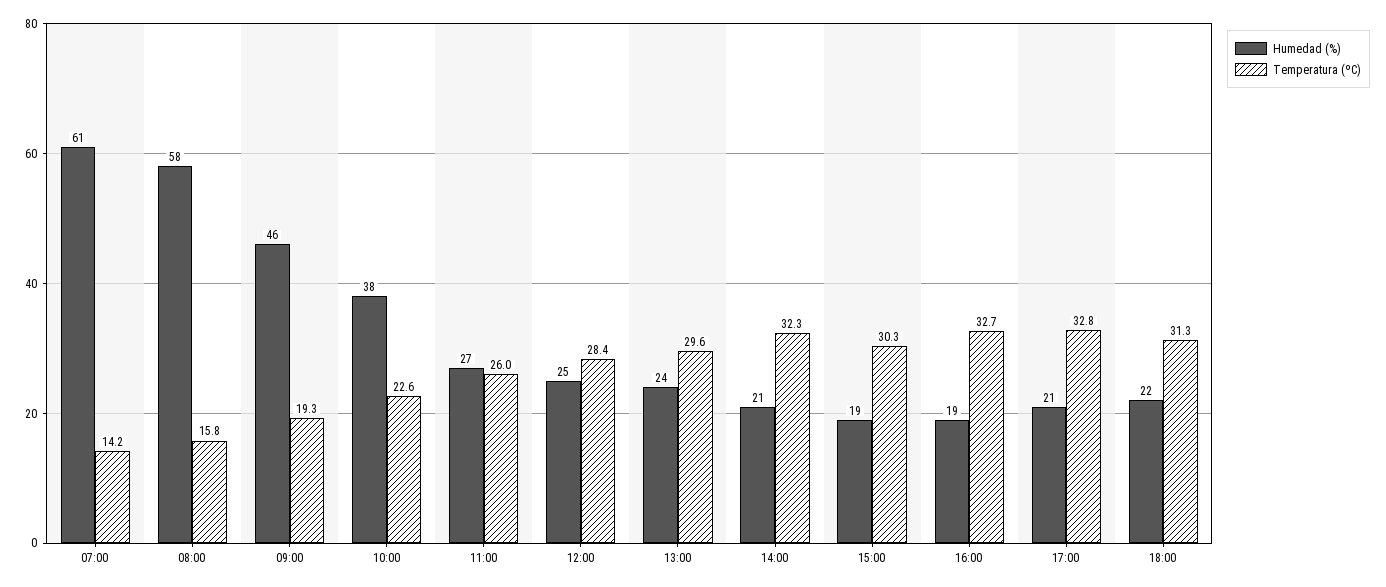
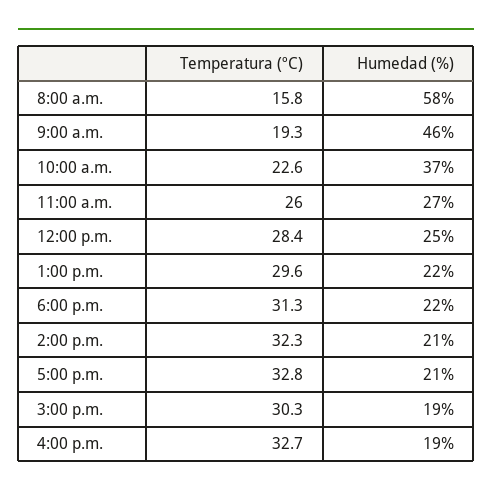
  {
    "Humedad (%)": {
-     "07:00": 61,
      "08:00": 58,
      "09:00": 46,
-     "10:00": 38,
+     "10:00": 37,
      "11:00": 27,
      "12:00": 25,
-     "13:00": 24,
+     "13:00": 22,
      "14:00": 21,
      "15:00": 19,
      "16:00": 19,
      "17:00": 21,
      "18:00": 22
    },
    "Temperatura (ºC)": {
-     "07:00": 14.2,
      "08:00": 15.8,
      "09:00": 19.3,
      "10:00": 22.6,
      "11:00": 26,
      "12:00": 28.4,
      "13:00": 29.6,
      "14:00": 32.3,
      "15:00": 30.3,
      "16:00": 32.7,
      "17:00": 32.8,
      "18:00": 31.3
    }
  }

